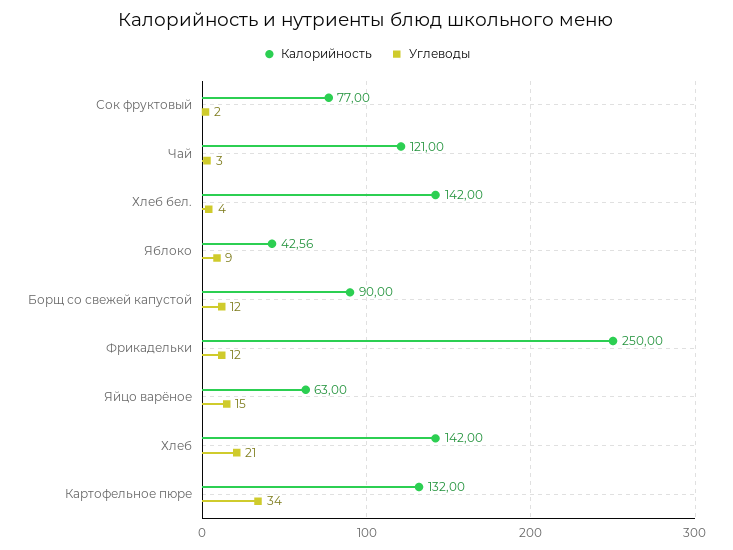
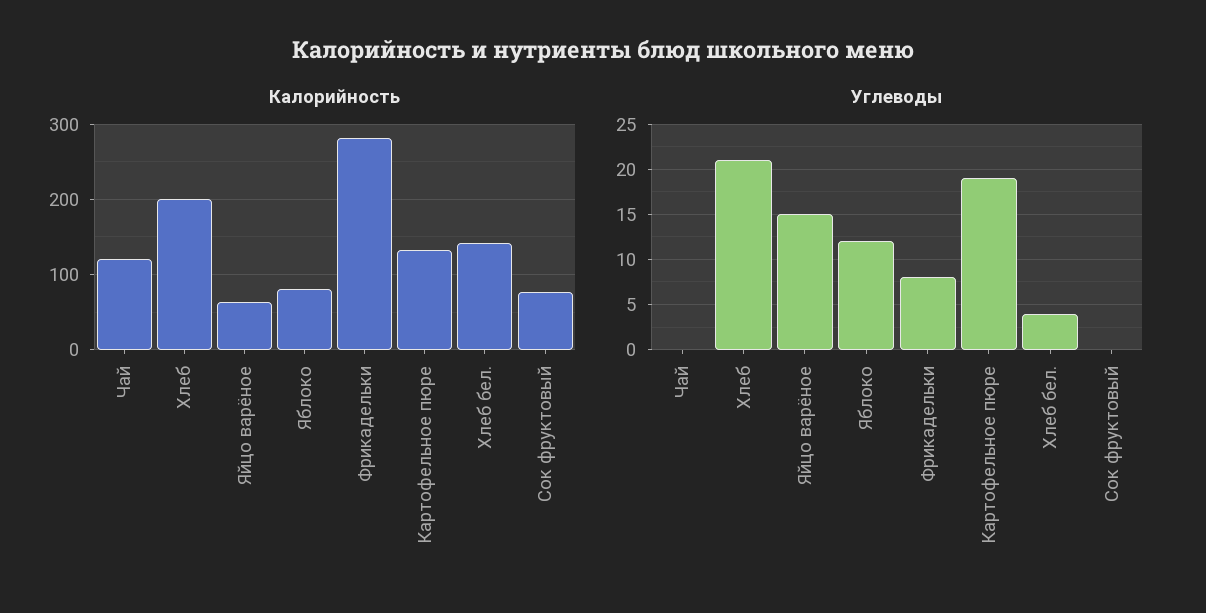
  {
    "Калорийность": {
      "Сок фруктовый": 77,
      "Чай": 121,
      "Хлеб бел.": 142,
-     "Яблоко": 42.56,
+     "Яблоко": 80,
-     "Борщ со свежей капустой": 90,
-     "Фрикадельки": 250,
+     "Фрикадельки": 280,
      "Яйцо варёное": 63,
-     "Хлеб": 142,
+     "Хлеб": 200,
      "Картофельное пюре": 132
    },
    "Углеводы": {
-     "Сок фруктовый": 2,
+     "Сок фруктовый": 0,
-     "Чай": 3,
+     "Чай": 0,
      "Хлеб бел.": 4,
-     "Яблоко": 9,
+     "Яблоко": 12,
-     "Борщ со свежей капустой": 12,
-     "Фрикадельки": 12,
+     "Фрикадельки": 8,
      "Яйцо варёное": 15,
      "Хлеб": 21,
-     "Картофельное пюре": 34
+     "Картофельное пюре": 19
    }
  }

